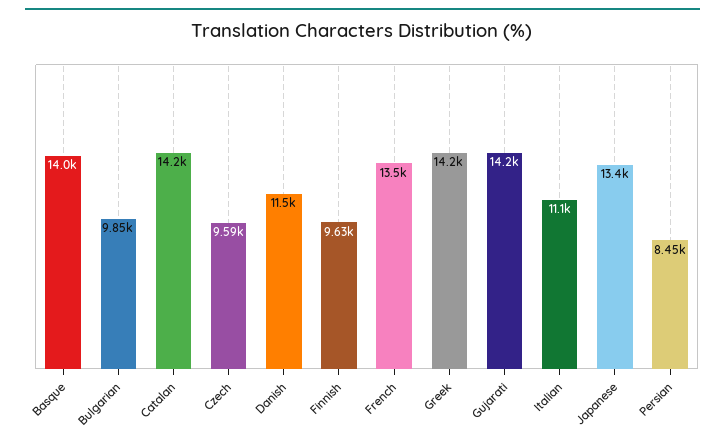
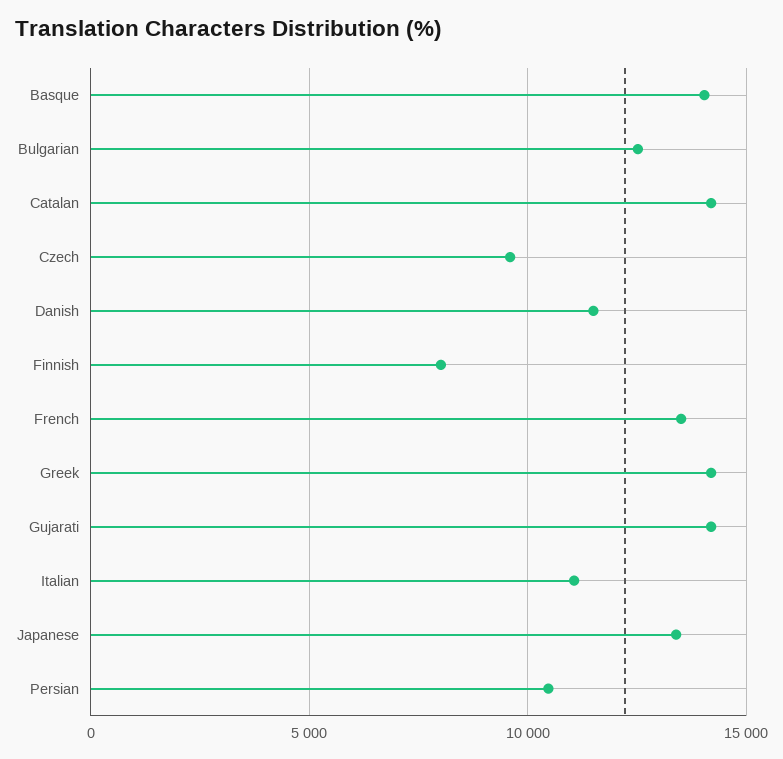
  {
    "Basque": 14000,
-   "Bulgarian": 9850,
+   "Bulgarian": 12500,
    "Catalan": 14200,
    "Czech": 9590,
    "Danish": 11500,
-   "Finnish": 9630,
+   "Finnish": 8000,
    "French": 13500,
    "Greek": 14200,
    "Gujarati": 14200,
    "Italian": 11100,
    "Japanese": 13400,
-   "Persian": 8450
+   "Persian": 10500
  }

